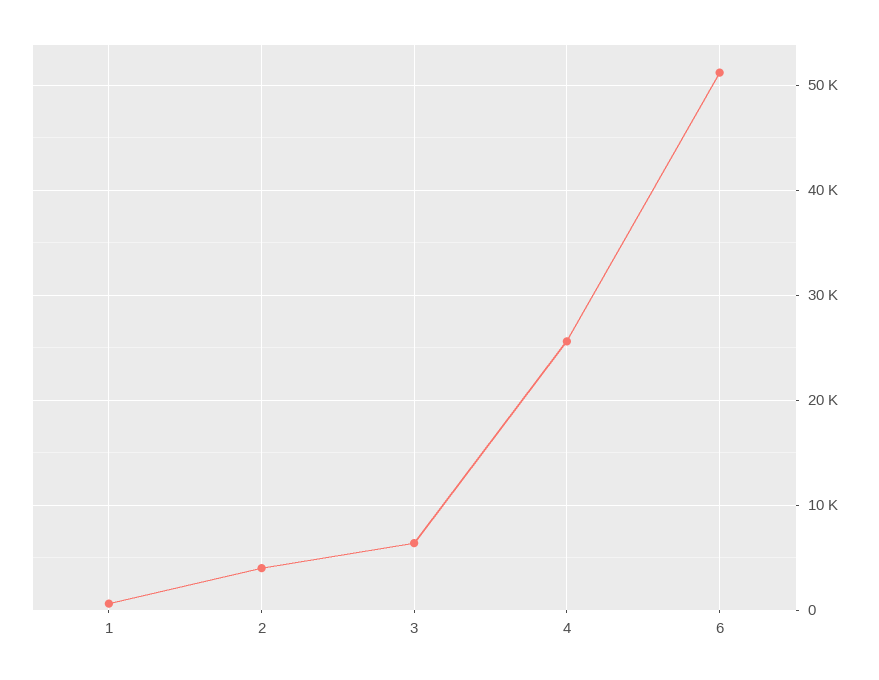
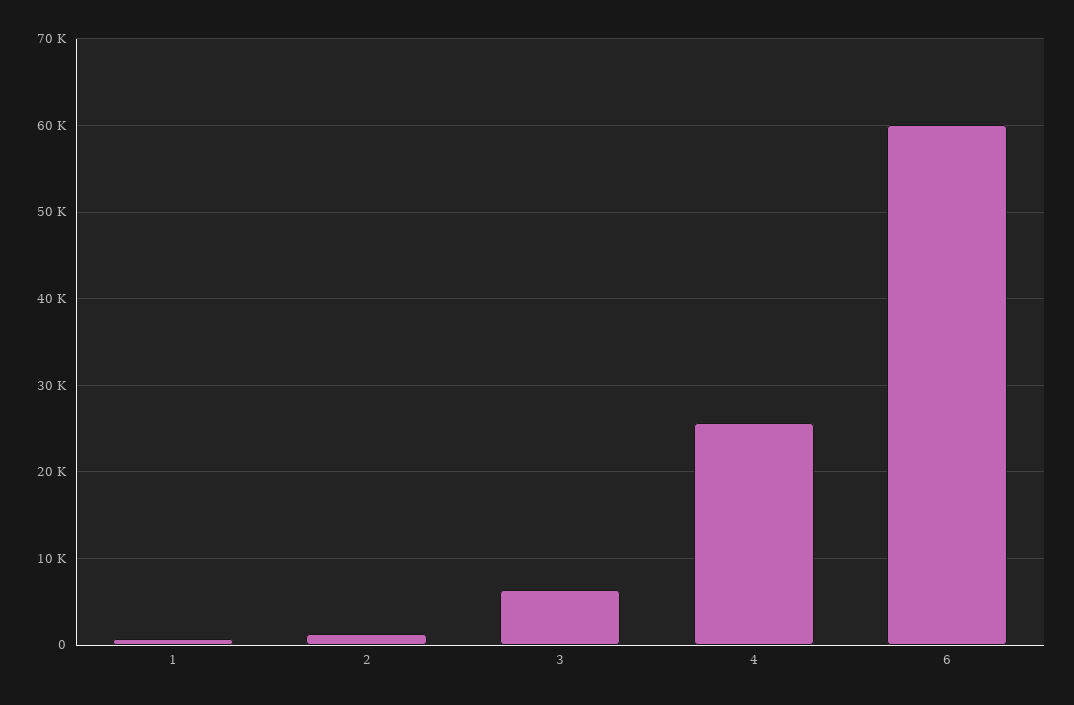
  {
    "1": 1000,
-   "2": 4000,
+   "2": 1000,
    "3": 6000,
    "4": 26000,
-   "6": 51000
+   "6": 60000
  }

